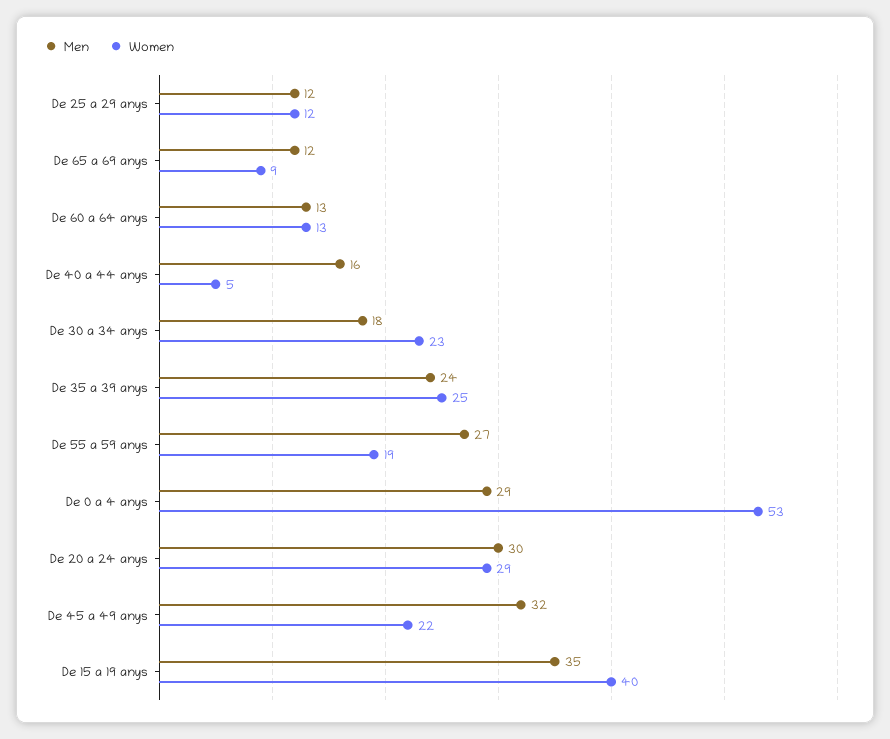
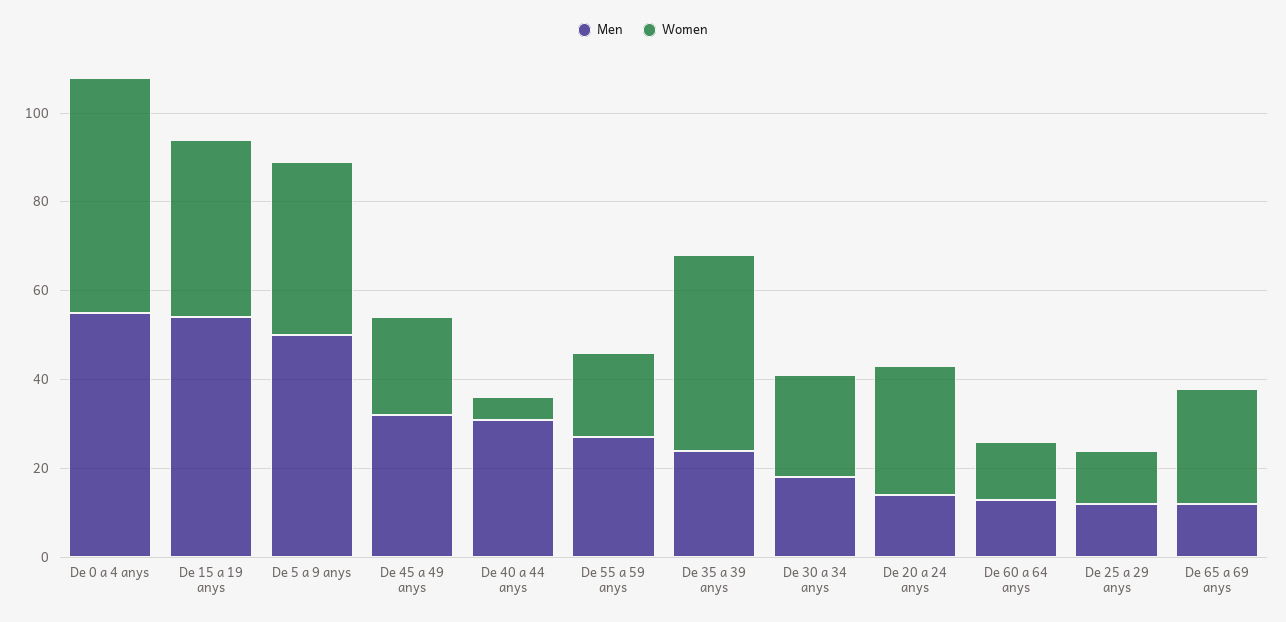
  {
    "Men": {
      "De 25 a 29 anys": 12,
      "De 65 a 69 anys": 12,
      "De 60 a 64 anys": 13,
-     "De 40 a 44 anys": 16,
+     "De 40 a 44 anys": 30,
      "De 30 a 34 anys": 18,
      "De 35 a 39 anys": 24,
      "De 55 a 59 anys": 27,
-     "De 0 a 4 anys": 29,
+     "De 0 a 4 anys": 55,
-     "De 20 a 24 anys": 30,
+     "De 20 a 24 anys": 15,
      "De 45 a 49 anys": 32,
-     "De 15 a 19 anys": 35
+     "De 15 a 19 anys": 55,
+     "De 5 a 9 anys": 50
    },
    "Women": {
      "De 25 a 29 anys": 12,
-     "De 65 a 69 anys": 9,
+     "De 65 a 69 anys": 25,
      "De 60 a 64 anys": 13,
      "De 40 a 44 anys": 5,
      "De 30 a 34 anys": 23,
-     "De 35 a 39 anys": 25,
+     "De 35 a 39 anys": 45,
      "De 55 a 59 anys": 19,
      "De 0 a 4 anys": 53,
      "De 20 a 24 anys": 29,
      "De 45 a 49 anys": 22,
-     "De 15 a 19 anys": 40
+     "De 15 a 19 anys": 40,
+     "De 5 a 9 anys": 40
    }
  }

